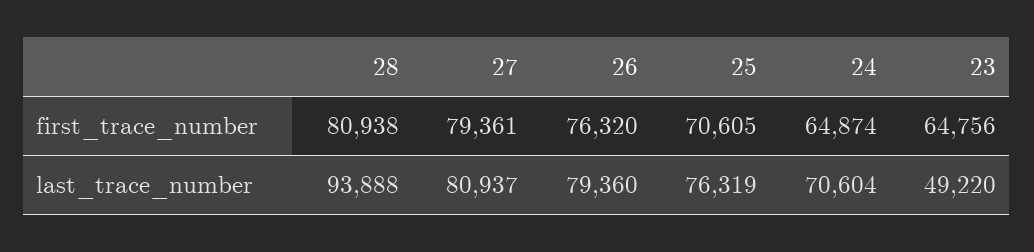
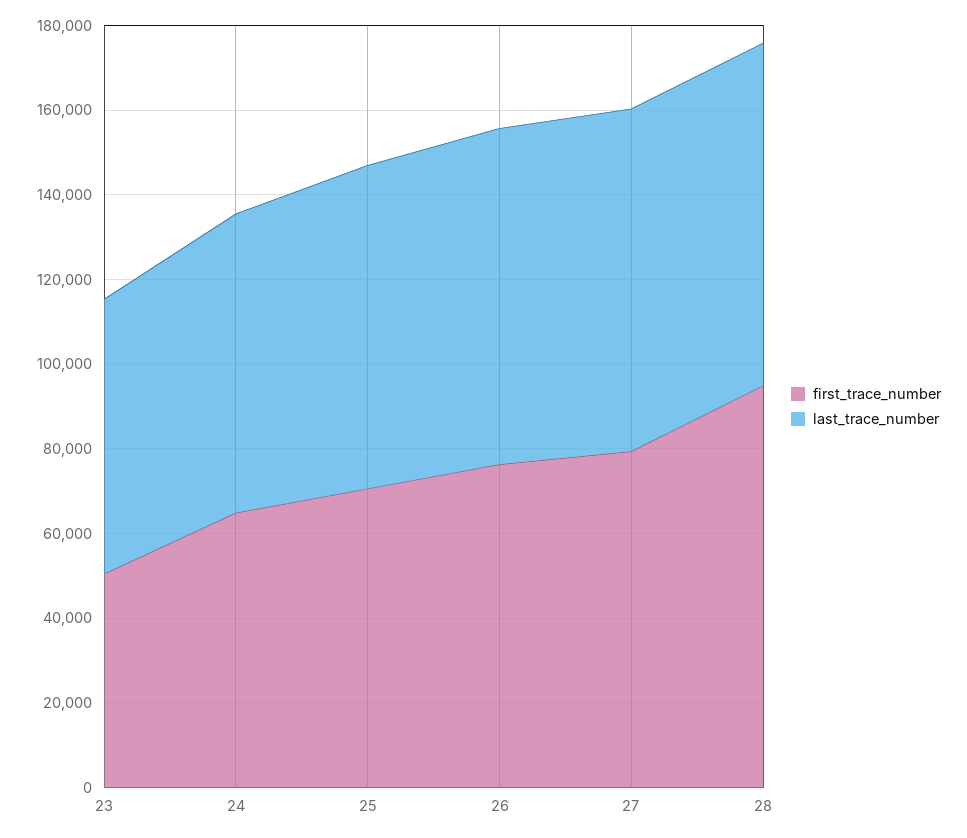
  {
    "first_trace_number": {
-     "28": 80938,
+     "28": 95000,
      "27": 79361,
      "26": 76320,
      "25": 70605,
      "24": 64874,
-     "23": 64756
+     "23": 50000
    },
    "last_trace_number": {
-     "28": 93888,
+     "28": 80000,
      "27": 80937,
      "26": 79360,
      "25": 76319,
      "24": 70604,
-     "23": 49220
+     "23": 65000
    }
  }

